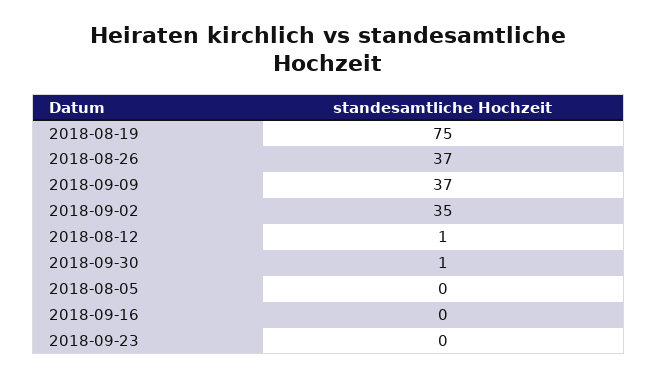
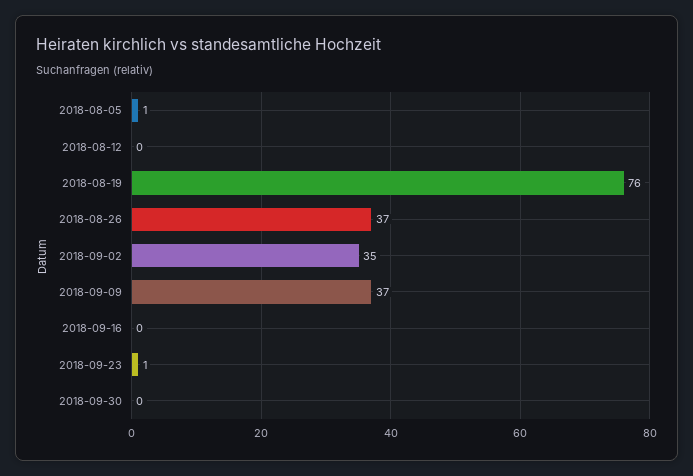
  {
-   "2018-08-19": 75,
+   "2018-08-19": 76,
    "2018-08-26": 37,
    "2018-09-09": 37,
    "2018-09-02": 35,
-   "2018-08-12": 1,
+   "2018-08-12": 0,
-   "2018-09-30": 1,
+   "2018-09-30": 0,
-   "2018-08-05": 0,
+   "2018-08-05": 1,
    "2018-09-16": 0,
-   "2018-09-23": 0
+   "2018-09-23": 1
  }

